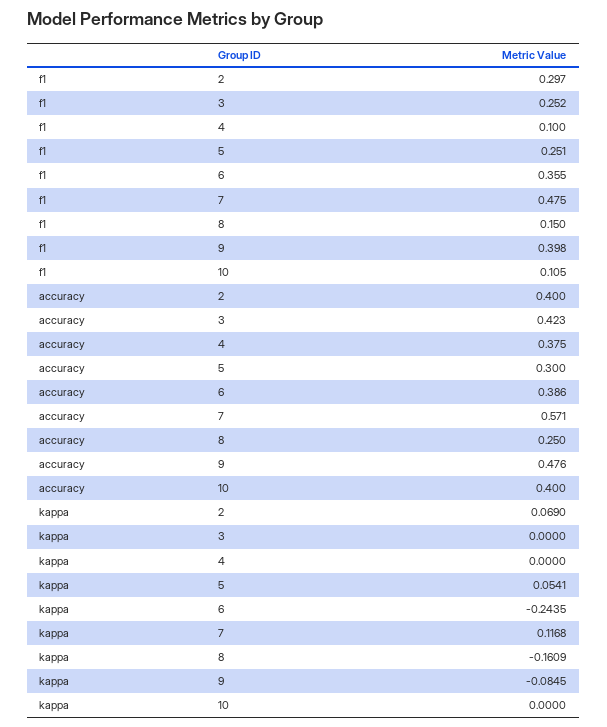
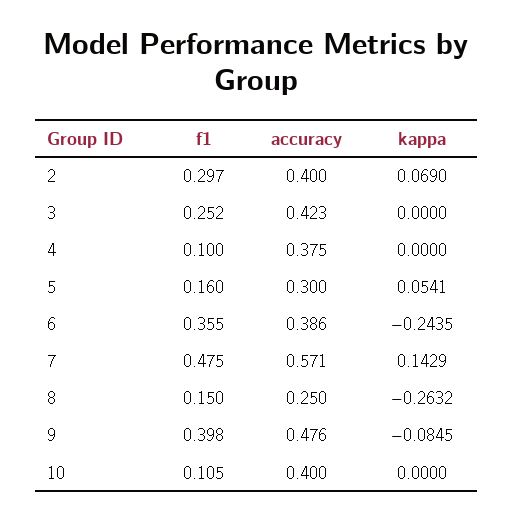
  {
    "f1": {
      "2": 0.297,
      "3": 0.252,
      "4": 0.1,
-     "5": 0.251,
+     "5": 0.16,
      "6": 0.355,
      "7": 0.475,
      "8": 0.15,
      "9": 0.398,
      "10": 0.105
    },
    "accuracy": {
      "2": 0.4,
      "3": 0.423,
      "4": 0.375,
      "5": 0.3,
      "6": 0.386,
      "7": 0.571,
      "8": 0.25,
      "9": 0.476,
      "10": 0.4
    },
    "kappa": {
      "2": 0.069,
      "3": 0,
      "4": 0,
      "5": 0.0541,
      "6": -0.2435,
-     "7": 0.1168,
+     "7": 0.1429,
-     "8": -0.1609,
+     "8": -0.2632,
      "9": -0.0845,
      "10": 0
    }
  }

